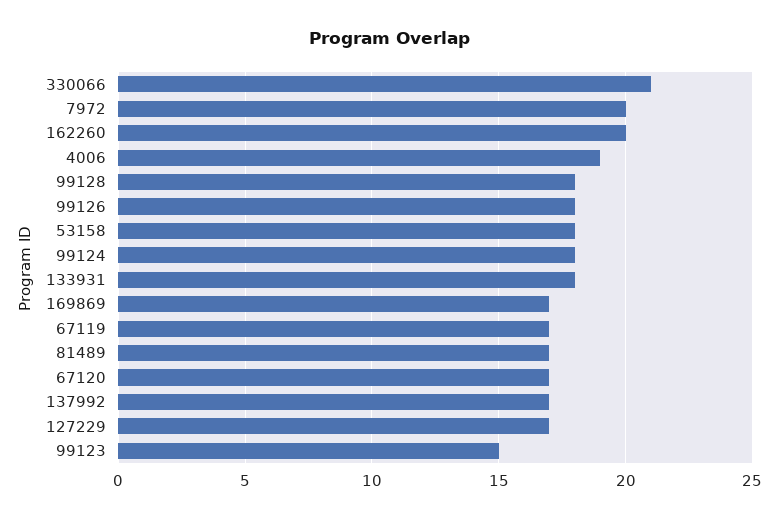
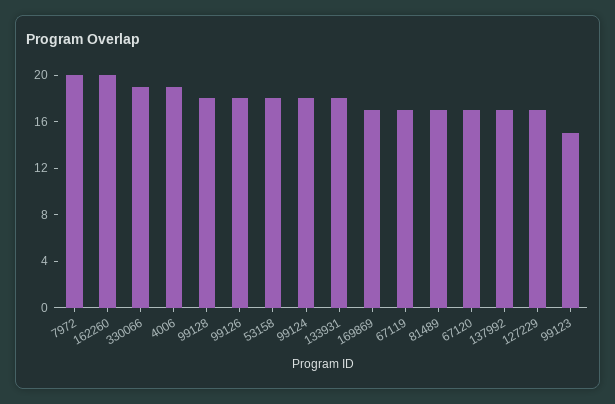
  {
-   "330066": 21,
+   "330066": 19,
    "7972": 20,
    "162260": 20,
    "4006": 19,
    "99128": 18,
    "99126": 18,
    "53158": 18,
    "99124": 18,
    "133931": 18,
    "169869": 17,
    "67119": 17,
    "81489": 17,
    "67120": 17,
    "137992": 17,
    "127229": 17,
    "99123": 15
  }

